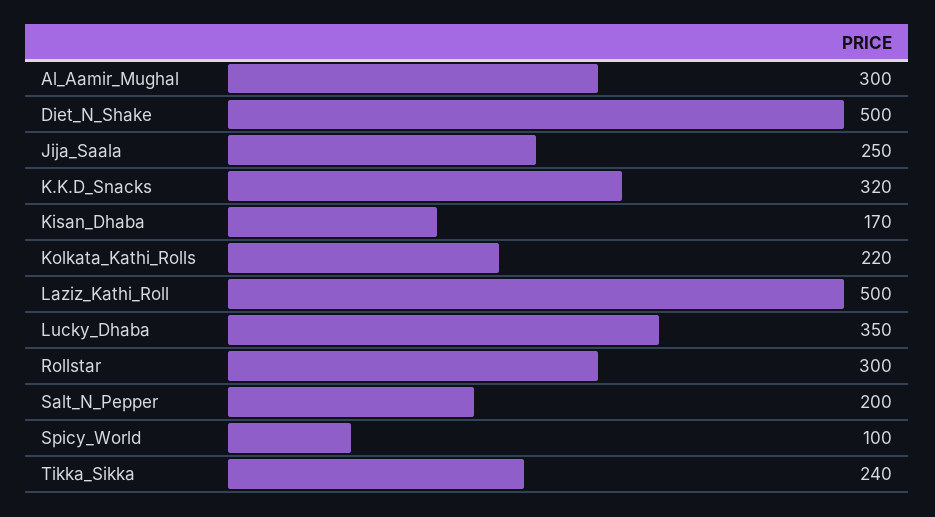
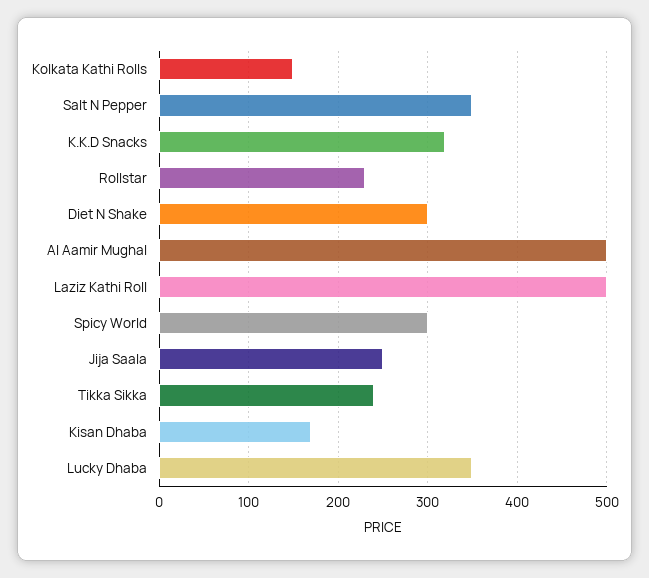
  {
-   "Al_Aamir_Mughal": 300,
+   "Al_Aamir_Mughal": 500,
-   "Diet_N_Shake": 500,
+   "Diet_N_Shake": 300,
    "Jija_Saala": 250,
    "K.K.D_Snacks": 320,
    "Kisan_Dhaba": 170,
-   "Kolkata_Kathi_Rolls": 220,
+   "Kolkata_Kathi_Rolls": 150,
    "Laziz_Kathi_Roll": 500,
    "Lucky_Dhaba": 350,
-   "Rollstar": 300,
+   "Rollstar": 230,
-   "Salt_N_Pepper": 200,
+   "Salt_N_Pepper": 350,
-   "Spicy_World": 100,
+   "Spicy_World": 300,
    "Tikka_Sikka": 240
  }

